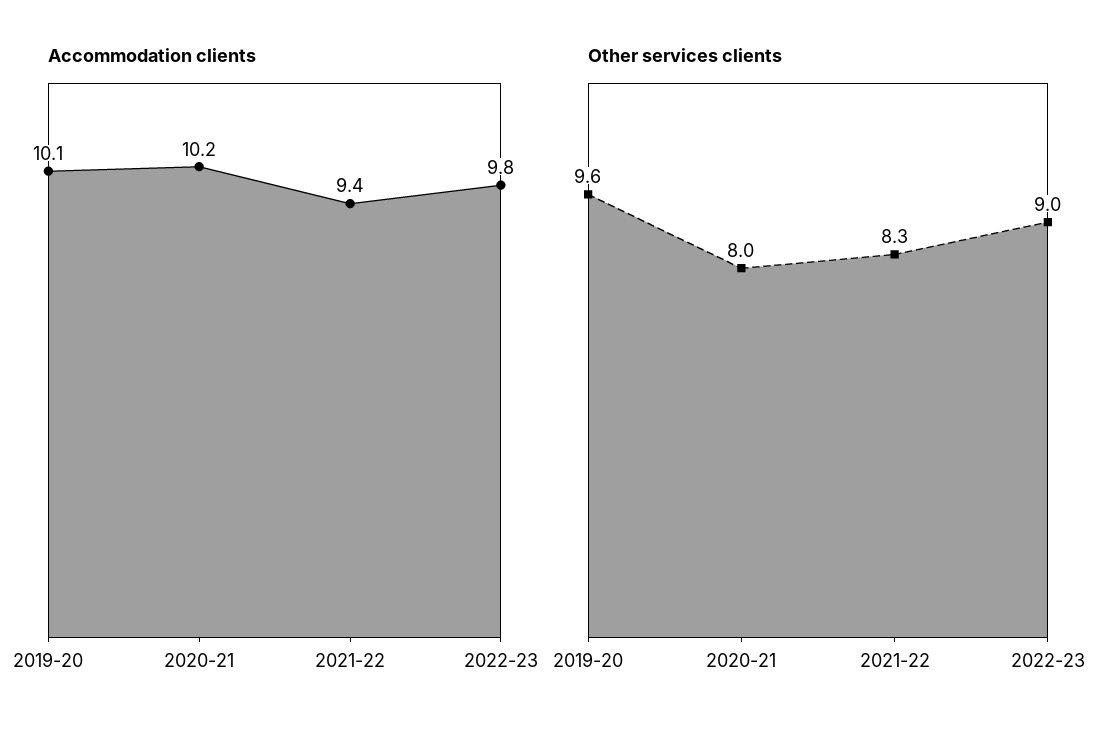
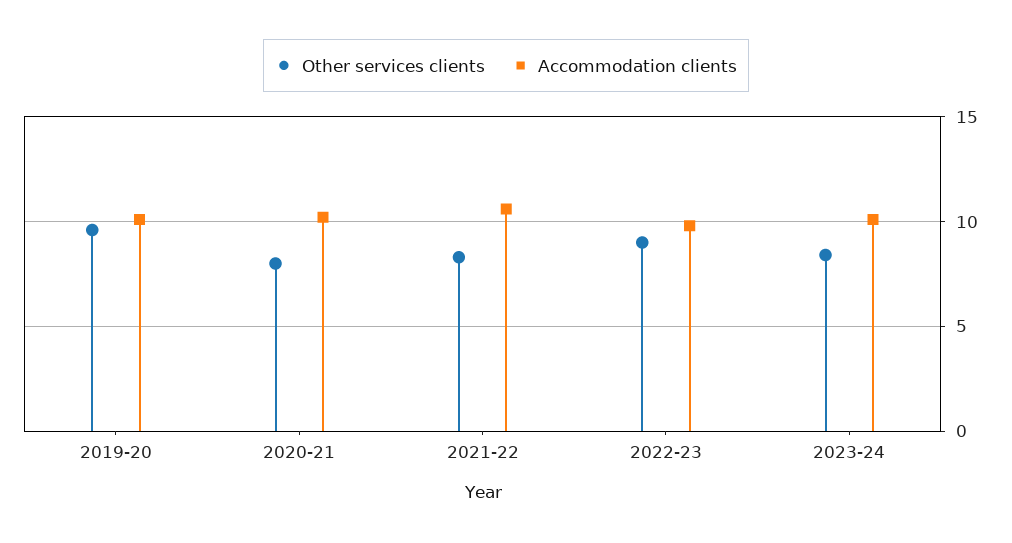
  {
    "Accommodation clients": {
      "2019-20": 10.1,
      "2020-21": 10.2,
-     "2021-22": 9.4,
+     "2021-22": 10.5,
-     "2022-23": 9.8
+     "2022-23": 9.8,
+     "2023-24": 10
    },
    "Other services clients": {
      "2019-20": 9.6,
      "2020-21": 8,
      "2021-22": 8.3,
-     "2022-23": 9
+     "2022-23": 9,
+     "2023-24": 8.5
    }
  }

